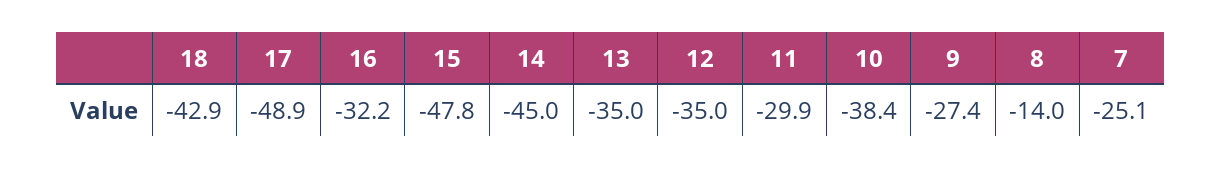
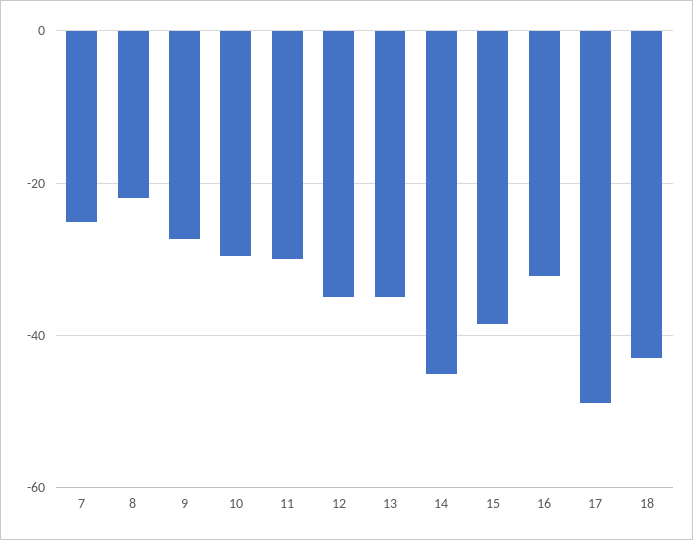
  {
    "18": -42.9,
    "17": -48.9,
    "16": -32.2,
-   "15": -47.8,
+   "15": -38,
    "14": -45,
    "13": -35,
    "12": -35,
    "11": -29.9,
-   "10": -38.4,
+   "10": -30,
    "9": -27.4,
-   "8": -14,
+   "8": -22,
    "7": -25.1
  }

